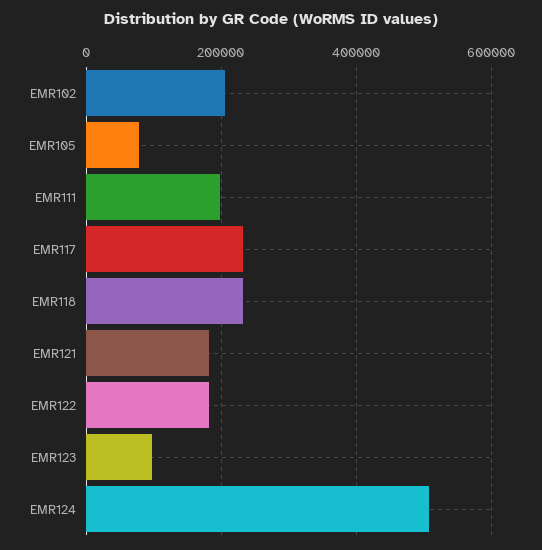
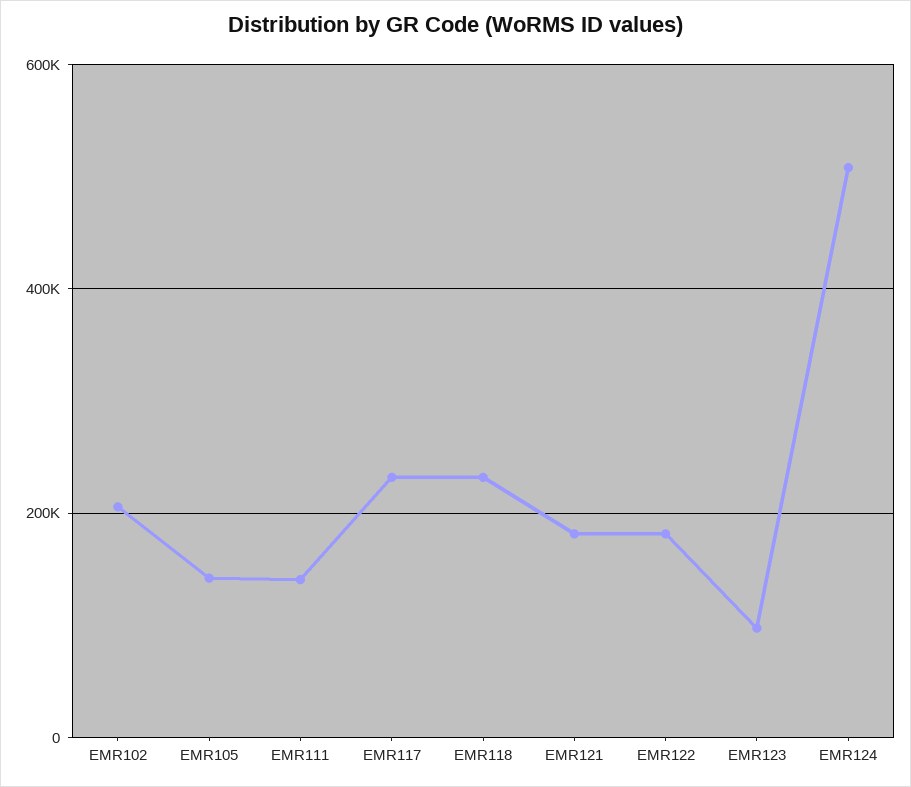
  {
    "EMR102": 200000,
-   "EMR105": 80000,
+   "EMR105": 140000,
-   "EMR111": 200000,
+   "EMR111": 140000,
    "EMR117": 240000,
    "EMR118": 240000,
    "EMR121": 180000,
    "EMR122": 180000,
    "EMR123": 100000,
    "EMR124": 500000
  }

